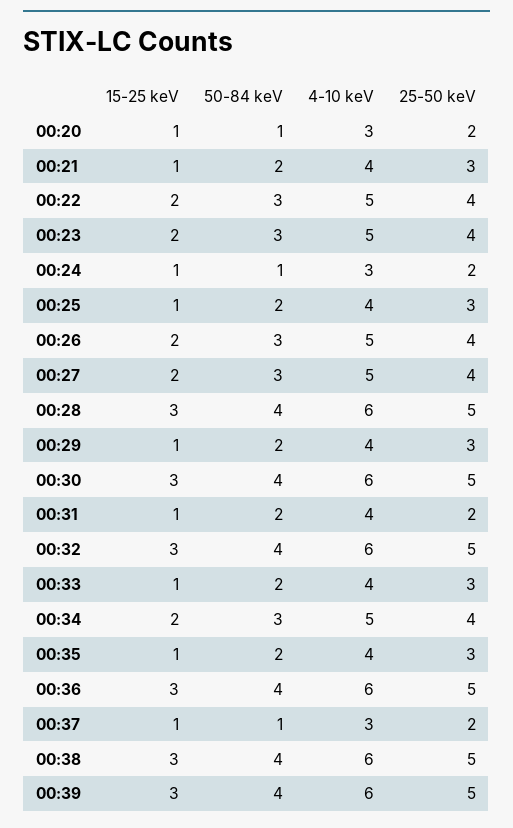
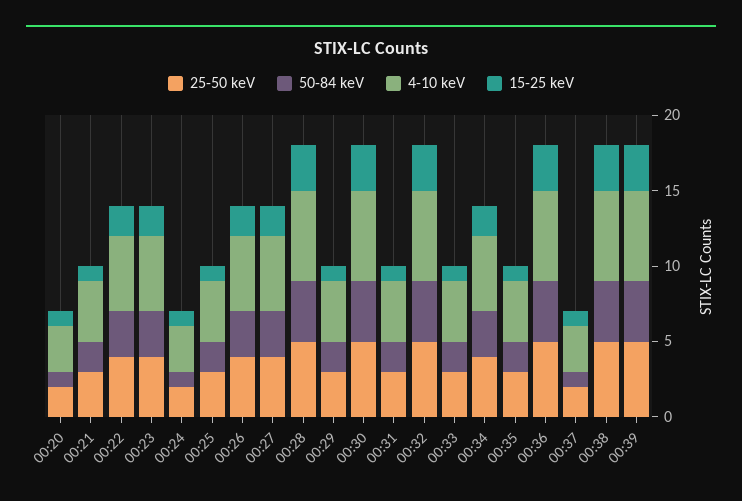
  {
    "15-25 keV": {
      "00:20": 1,
      "00:21": 1,
      "00:22": 2,
      "00:23": 2,
      "00:24": 1,
      "00:25": 1,
      "00:26": 2,
      "00:27": 2,
      "00:28": 3,
      "00:29": 1,
      "00:30": 3,
      "00:31": 1,
      "00:32": 3,
      "00:33": 1,
      "00:34": 2,
      "00:35": 1,
      "00:36": 3,
      "00:37": 1,
      "00:38": 3,
      "00:39": 3
    },
    "50-84 keV": {
      "00:20": 1,
      "00:21": 2,
      "00:22": 3,
      "00:23": 3,
      "00:24": 1,
      "00:25": 2,
      "00:26": 3,
      "00:27": 3,
      "00:28": 4,
      "00:29": 2,
      "00:30": 4,
      "00:31": 2,
      "00:32": 4,
      "00:33": 2,
      "00:34": 3,
      "00:35": 2,
      "00:36": 4,
      "00:37": 1,
      "00:38": 4,
      "00:39": 4
    },
    "4-10 keV": {
      "00:20": 3,
      "00:21": 4,
      "00:22": 5,
      "00:23": 5,
      "00:24": 3,
      "00:25": 4,
      "00:26": 5,
      "00:27": 5,
      "00:28": 6,
      "00:29": 4,
      "00:30": 6,
      "00:31": 4,
      "00:32": 6,
      "00:33": 4,
      "00:34": 5,
      "00:35": 4,
      "00:36": 6,
      "00:37": 3,
      "00:38": 6,
      "00:39": 6
    },
    "25-50 keV": {
      "00:20": 2,
      "00:21": 3,
      "00:22": 4,
      "00:23": 4,
      "00:24": 2,
      "00:25": 3,
      "00:26": 4,
      "00:27": 4,
      "00:28": 5,
      "00:29": 3,
      "00:30": 5,
-     "00:31": 2,
+     "00:31": 3,
      "00:32": 5,
      "00:33": 3,
      "00:34": 4,
      "00:35": 3,
      "00:36": 5,
      "00:37": 2,
      "00:38": 5,
      "00:39": 5
    }
  }

